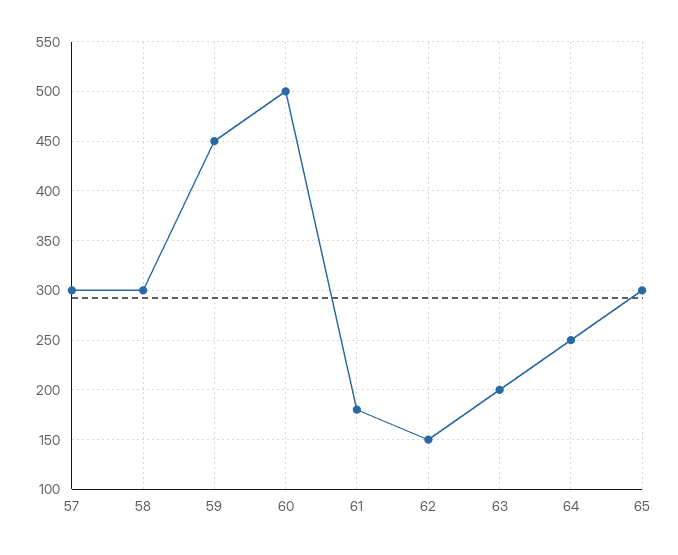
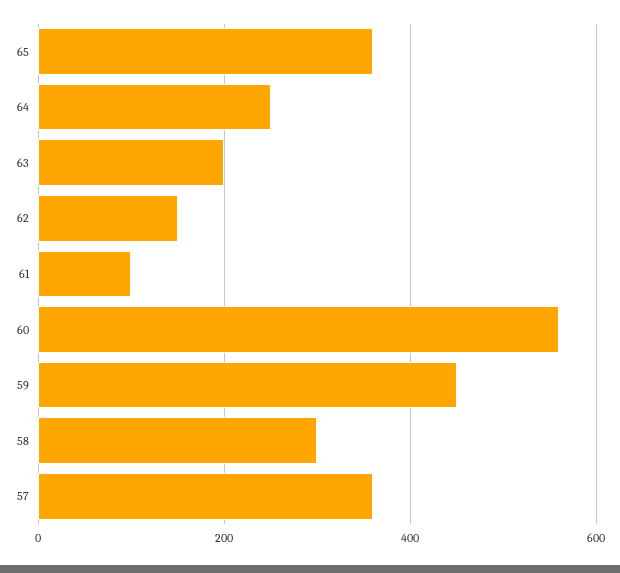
  {
-   "57": 300,
+   "57": 360,
    "58": 300,
    "59": 450,
-   "60": 500,
+   "60": 560,
-   "61": 180,
+   "61": 100,
    "62": 150,
    "63": 200,
    "64": 250,
-   "65": 300
+   "65": 360
  }

